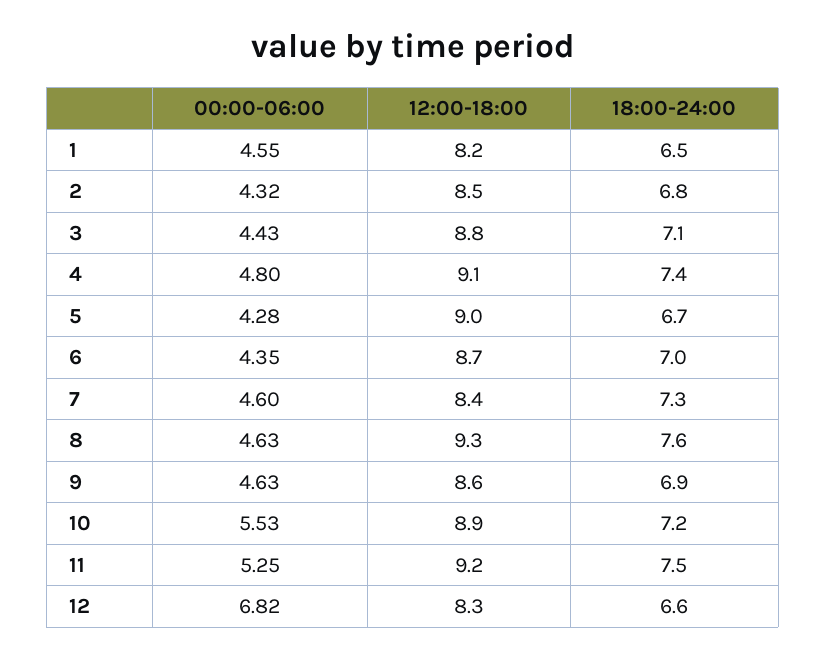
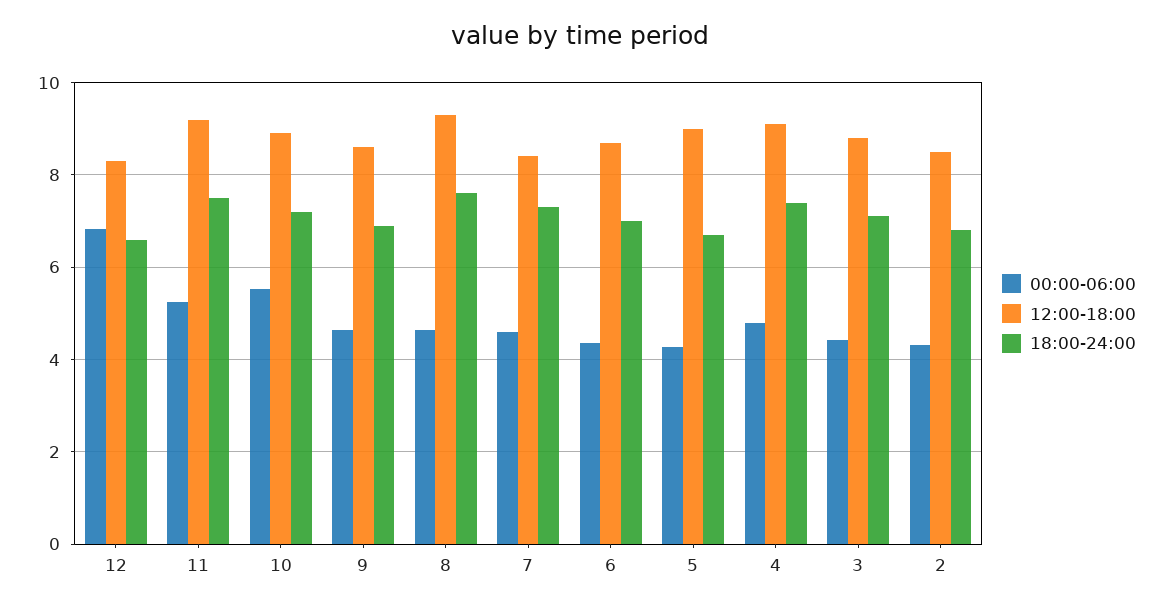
  {
    "00:00-06:00": {
-     "1": 4.55,
      "2": 4.32,
      "3": 4.43,
      "4": 4.8,
      "5": 4.28,
      "6": 4.35,
      "7": 4.6,
      "8": 4.63,
      "9": 4.63,
      "10": 5.53,
      "11": 5.25,
      "12": 6.82
    },
    "12:00-18:00": {
-     "1": 8.2,
      "2": 8.5,
      "3": 8.8,
      "4": 9.1,
      "5": 9,
      "6": 8.7,
      "7": 8.4,
      "8": 9.3,
      "9": 8.6,
      "10": 8.9,
      "11": 9.2,
      "12": 8.3
    },
    "18:00-24:00": {
-     "1": 6.5,
      "2": 6.8,
      "3": 7.1,
      "4": 7.4,
      "5": 6.7,
      "6": 7,
      "7": 7.3,
      "8": 7.6,
      "9": 6.9,
      "10": 7.2,
      "11": 7.5,
      "12": 6.6
    }
  }

